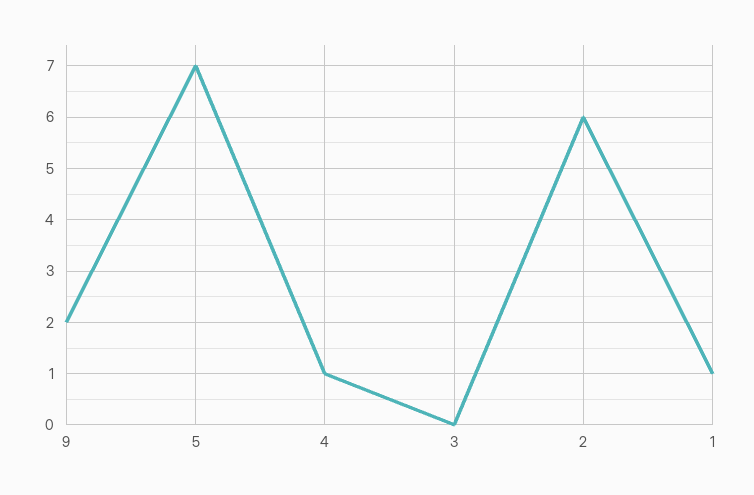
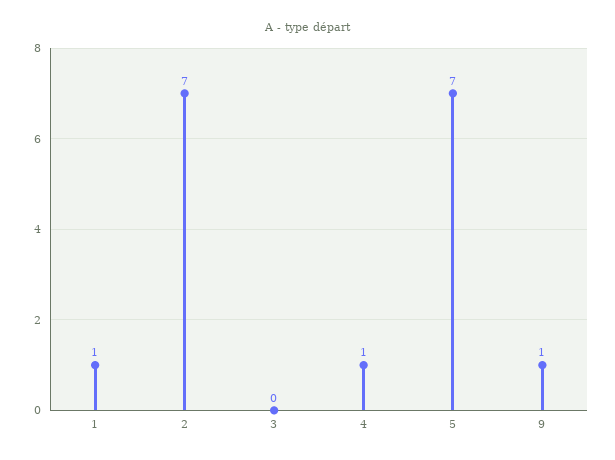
  {
-   "9": 2,
+   "9": 1,
    "5": 7,
    "4": 1,
    "3": 0,
-   "2": 6,
+   "2": 7,
    "1": 1
  }

